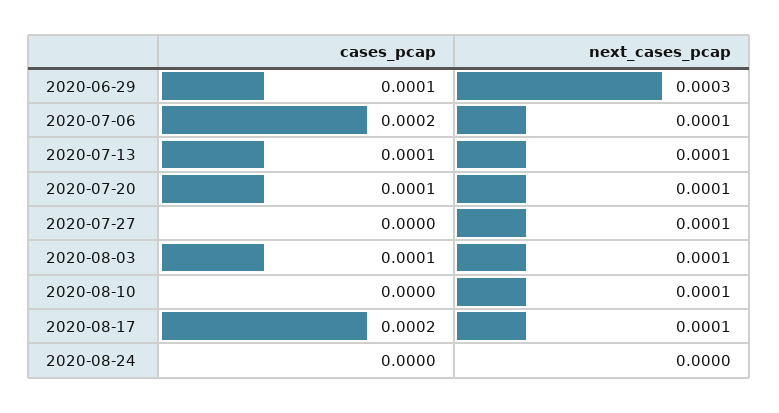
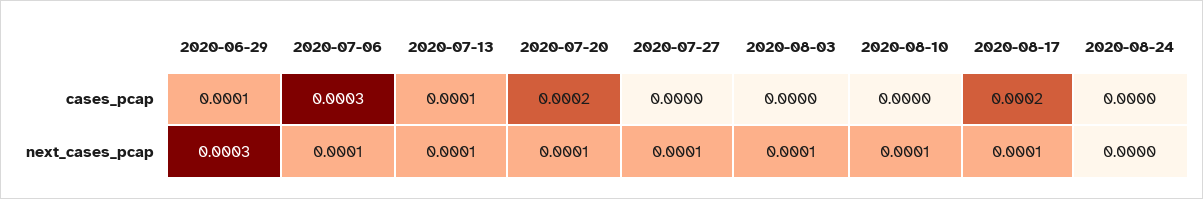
  {
    "cases_pcap": {
      "2020-06-29": 0.0001,
-     "2020-07-06": 0.0002,
+     "2020-07-06": 0.0003,
      "2020-07-13": 0.0001,
-     "2020-07-20": 0.0001,
+     "2020-07-20": 0.0002,
      "2020-07-27": 0,
-     "2020-08-03": 0.0001,
+     "2020-08-03": 0,
      "2020-08-10": 0,
      "2020-08-17": 0.0002,
      "2020-08-24": 0
    },
    "next_cases_pcap": {
      "2020-06-29": 0.0003,
      "2020-07-06": 0.0001,
      "2020-07-13": 0.0001,
      "2020-07-20": 0.0001,
      "2020-07-27": 0.0001,
      "2020-08-03": 0.0001,
      "2020-08-10": 0.0001,
      "2020-08-17": 0.0001,
      "2020-08-24": 0
    }
  }

